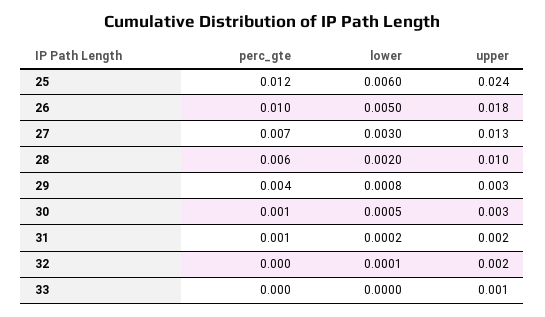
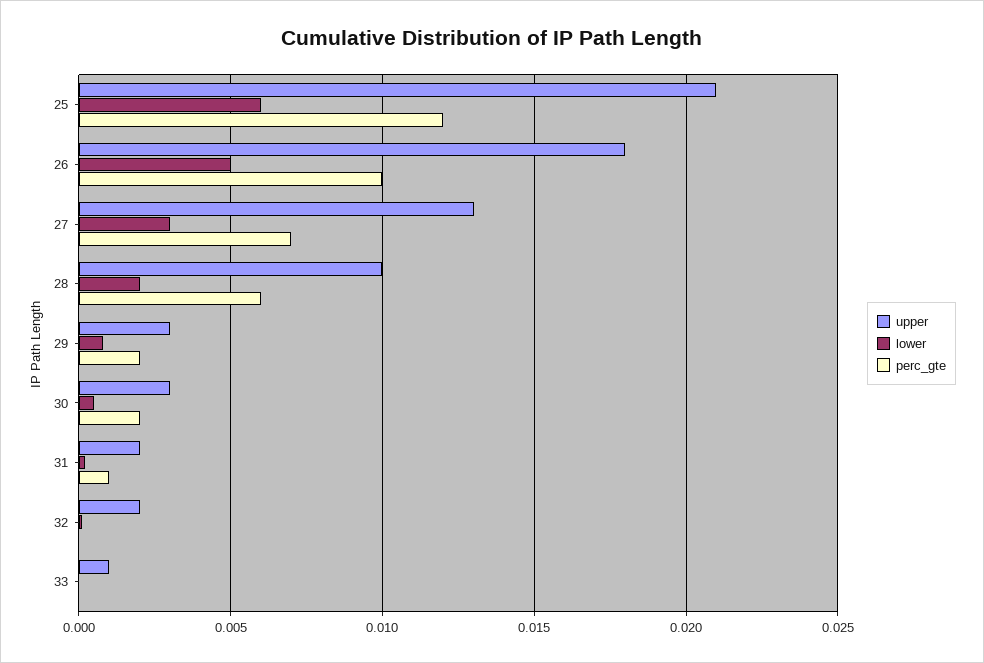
  {
    "perc_gte": {
      "25": 0.012,
      "26": 0.01,
      "27": 0.007,
      "28": 0.006,
-     "29": 0.004,
+     "29": 0.002,
-     "30": 0.001,
+     "30": 0.002,
      "31": 0.001,
      "32": 0,
      "33": 0
    },
    "lower": {
      "25": 0.006,
      "26": 0.005,
      "27": 0.003,
      "28": 0.002,
      "29": 0.0008,
      "30": 0.0005,
      "31": 0.0002,
      "32": 0.0001,
      "33": 0
    },
    "upper": {
-     "25": 0.024,
+     "25": 0.021,
      "26": 0.018,
      "27": 0.013,
      "28": 0.01,
      "29": 0.003,
      "30": 0.003,
      "31": 0.002,
      "32": 0.002,
      "33": 0.001
    }
  }

